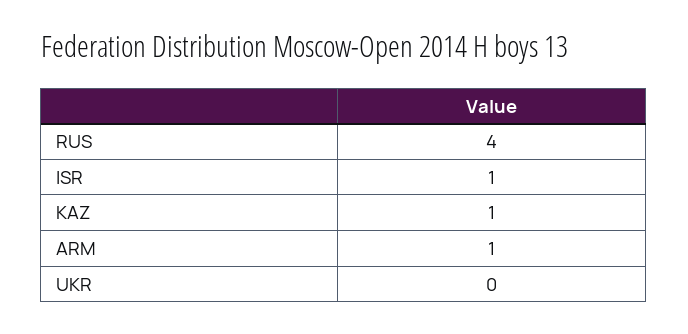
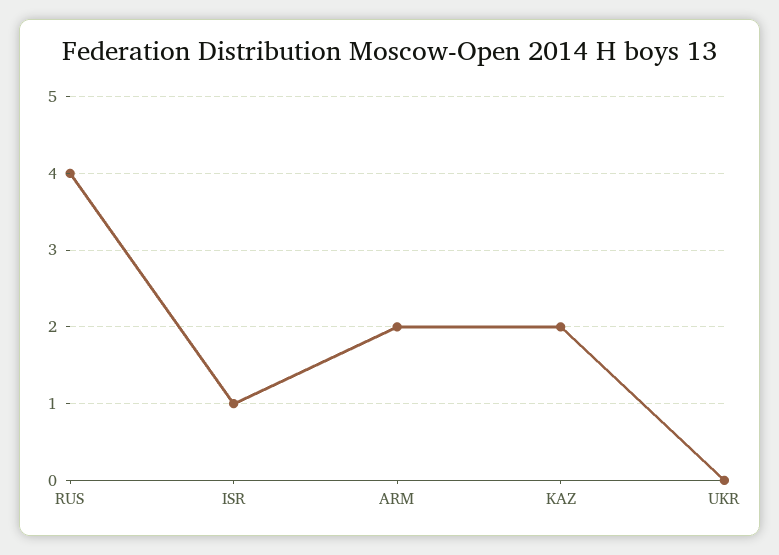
  {
    "RUS": 4,
    "ISR": 1,
-   "KAZ": 1,
+   "KAZ": 2,
-   "ARM": 1,
+   "ARM": 2,
    "UKR": 0
  }

